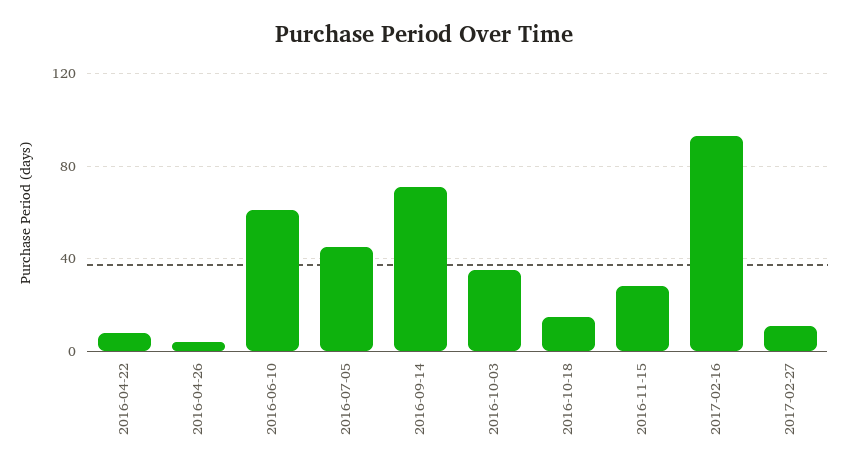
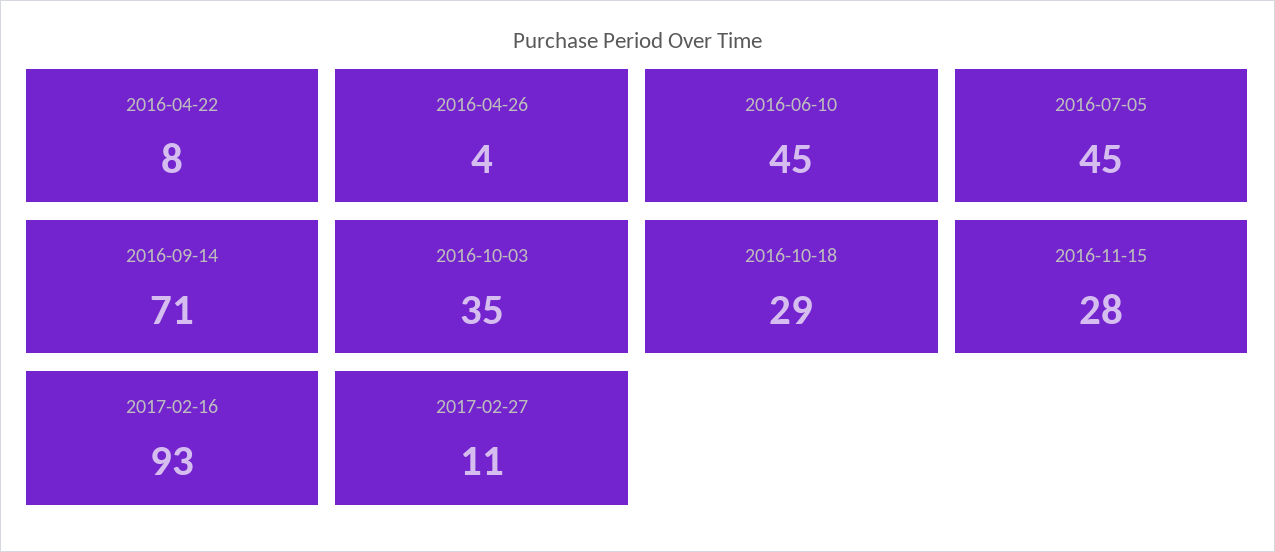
  {
    "2016-04-22": 8,
    "2016-04-26": 4,
-   "2016-06-10": 60,
+   "2016-06-10": 45,
    "2016-07-05": 45,
    "2016-09-14": 71,
    "2016-10-03": 35,
-   "2016-10-18": 15,
+   "2016-10-18": 29,
    "2016-11-15": 28,
    "2017-02-16": 93,
    "2017-02-27": 11
  }

